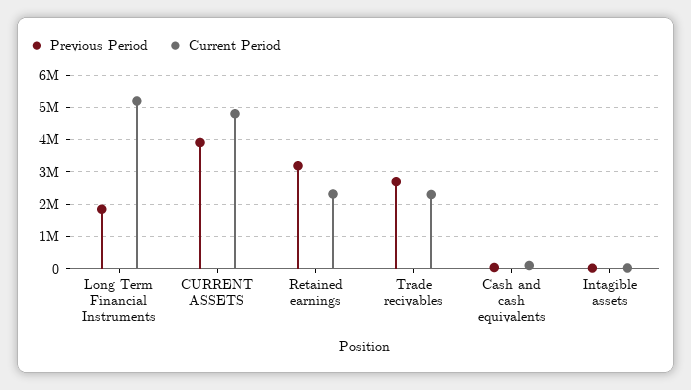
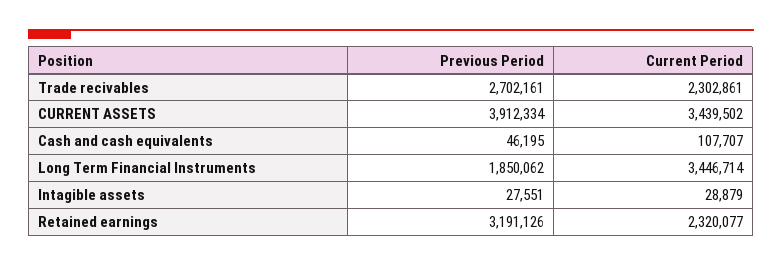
  {
    "Previous Period": {
      "Long Term Financial Instruments": 1850062,
      "CURRENT ASSETS": 3912334,
      "Retained earnings": 3191126,
      "Trade recivables": 2702161,
      "Cash and cash equivalents": 46195,
      "Intagible assets": 27551
    },
    "Current Period": {
-     "Long Term Financial Instruments": 5200000,
+     "Long Term Financial Instruments": 3446714,
-     "CURRENT ASSETS": 4800000,
+     "CURRENT ASSETS": 3439502,
      "Retained earnings": 2320077,
      "Trade recivables": 2302861,
      "Cash and cash equivalents": 107707,
      "Intagible assets": 28879
    }
  }

